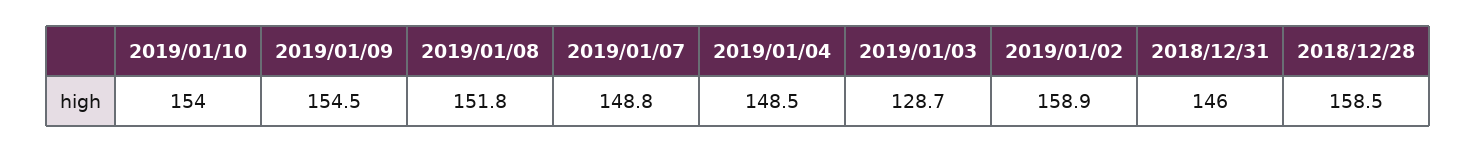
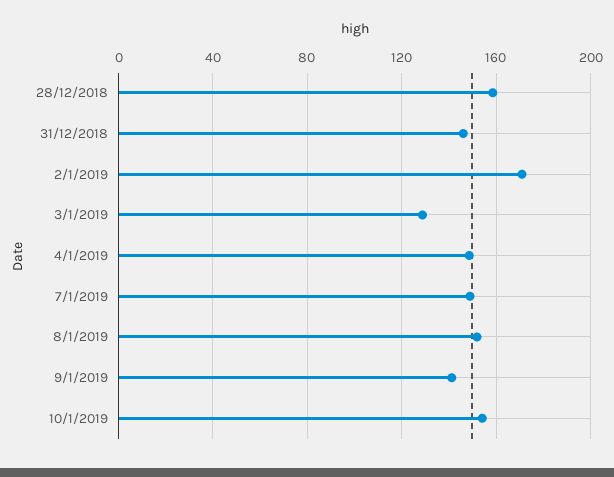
  {
    "2019/01/10": 154,
-   "2019/01/09": 154.5,
+   "2019/01/09": 140,
    "2019/01/08": 151.8,
    "2019/01/07": 148.8,
    "2019/01/04": 148.5,
    "2019/01/03": 128.7,
-   "2019/01/02": 158.9,
+   "2019/01/02": 170,
    "2018/12/31": 146,
    "2018/12/28": 158.5
  }

